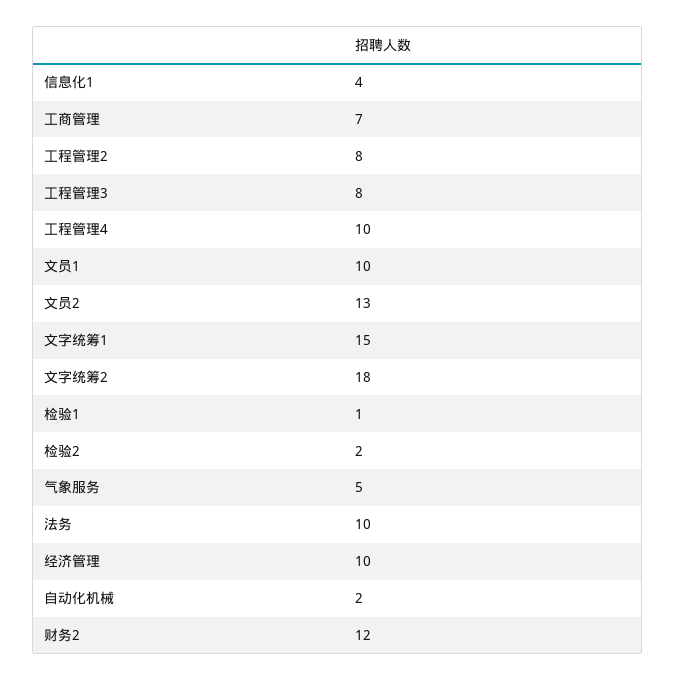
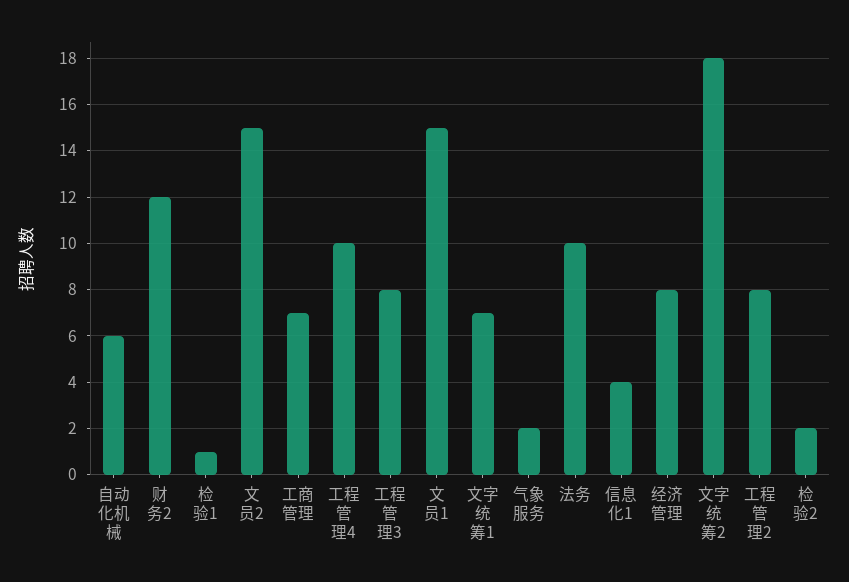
  {
    "信息化1": 4,
    "工商管理": 7,
    "工程管理2": 8,
    "工程管理3": 8,
    "工程管理4": 10,
-   "文员1": 10,
+   "文员1": 15,
-   "文员2": 13,
+   "文员2": 15,
-   "文字统筹1": 15,
+   "文字统筹1": 7,
    "文字统筹2": 18,
    "检验1": 1,
    "检验2": 2,
-   "气象服务": 5,
+   "气象服务": 2,
    "法务": 10,
-   "经济管理": 10,
+   "经济管理": 8,
-   "自动化机械": 2,
+   "自动化机械": 6,
    "财务2": 12
  }

